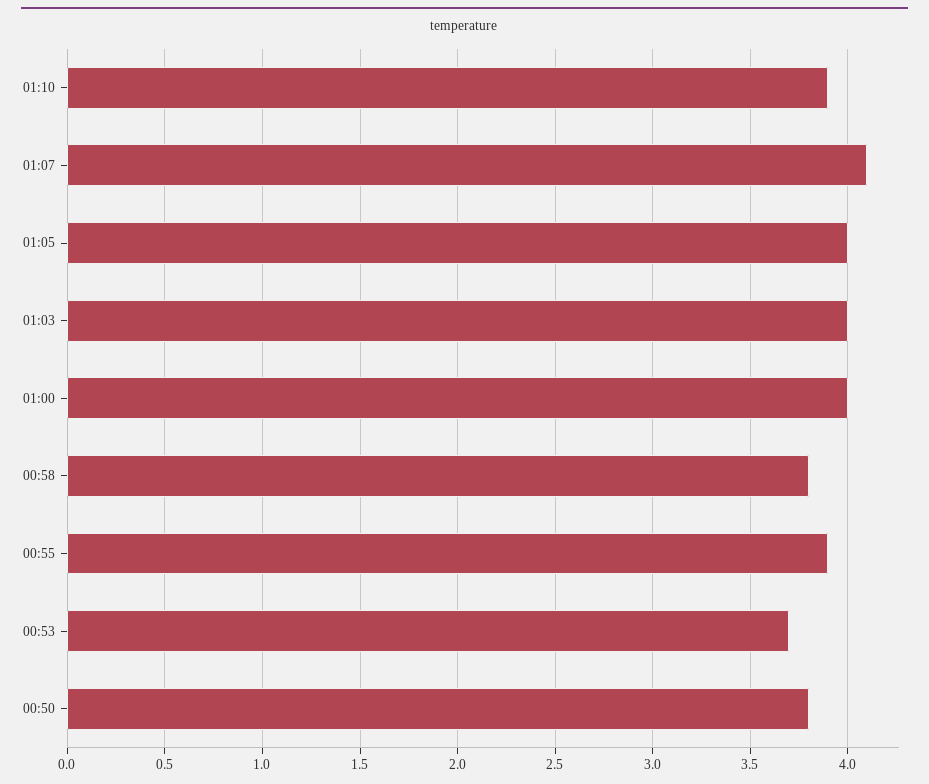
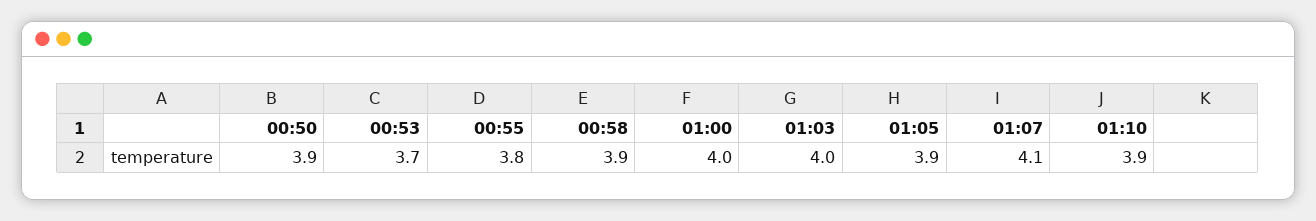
  {
    "01:10": 3.9,
    "01:07": 4.1,
-   "01:05": 4,
+   "01:05": 3.9,
    "01:03": 4,
    "01:00": 4,
-   "00:58": 3.8,
+   "00:58": 3.9,
-   "00:55": 3.9,
+   "00:55": 3.8,
    "00:53": 3.7,
-   "00:50": 3.8
+   "00:50": 3.9
  }

